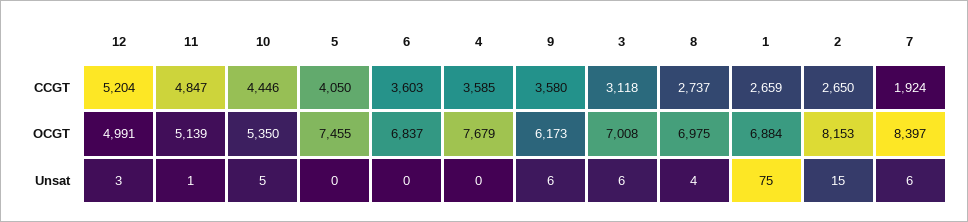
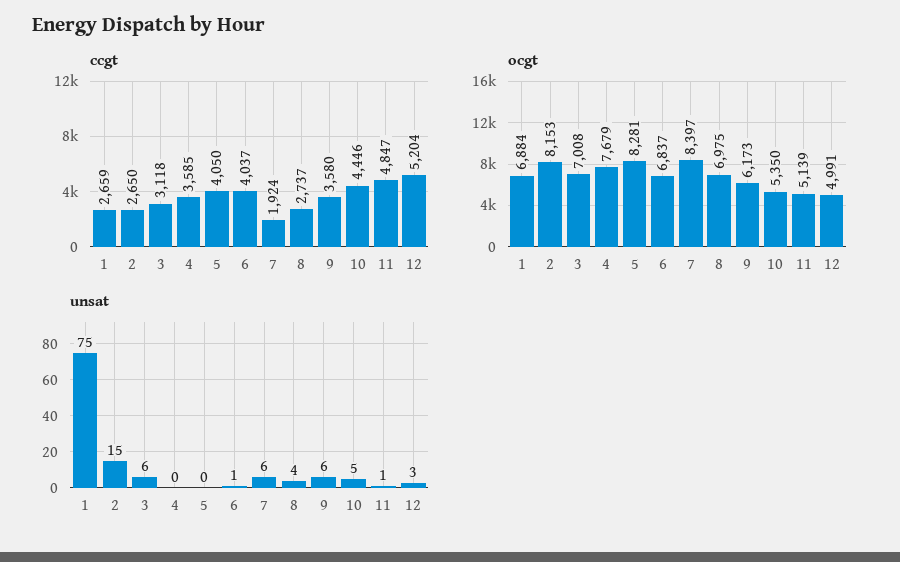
  {
    "CCGT": {
      "12": 5204,
      "11": 4847,
      "10": 4446,
      "5": 4050,
-     "6": 3603,
+     "6": 4037,
      "4": 3585,
      "9": 3580,
      "3": 3118,
      "8": 2737,
      "1": 2659,
      "2": 2650,
      "7": 1924
    },
    "OCGT": {
      "12": 4991,
      "11": 5139,
      "10": 5350,
-     "5": 7455,
+     "5": 8281,
      "6": 6837,
      "4": 7679,
      "9": 6173,
      "3": 7008,
      "8": 6975,
      "1": 6884,
      "2": 8153,
      "7": 8397
    },
    "Unsat": {
      "12": 3,
      "11": 1,
      "10": 5,
      "5": 0,
-     "6": 0,
+     "6": 1,
      "4": 0,
      "9": 6,
      "3": 6,
      "8": 4,
      "1": 75,
      "2": 15,
      "7": 6
    }
  }

